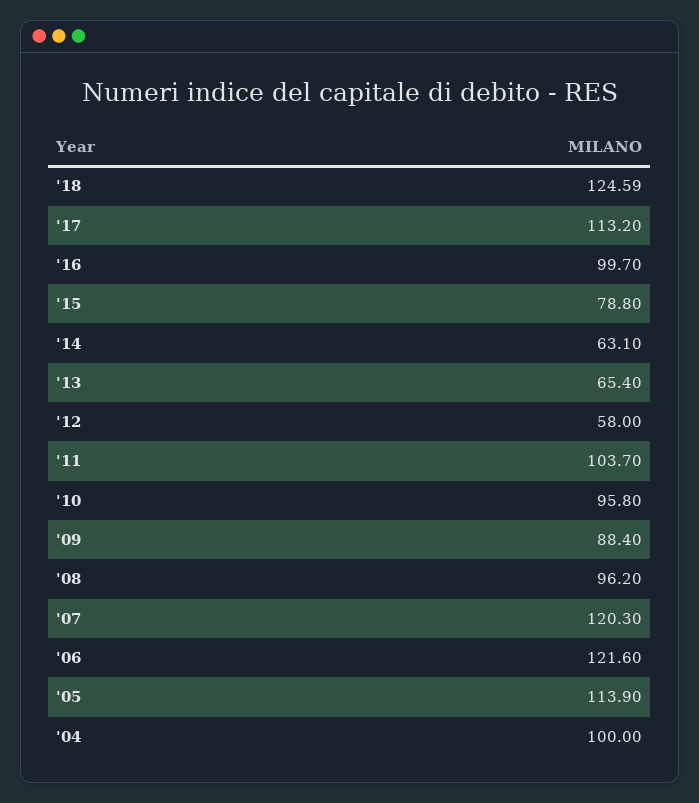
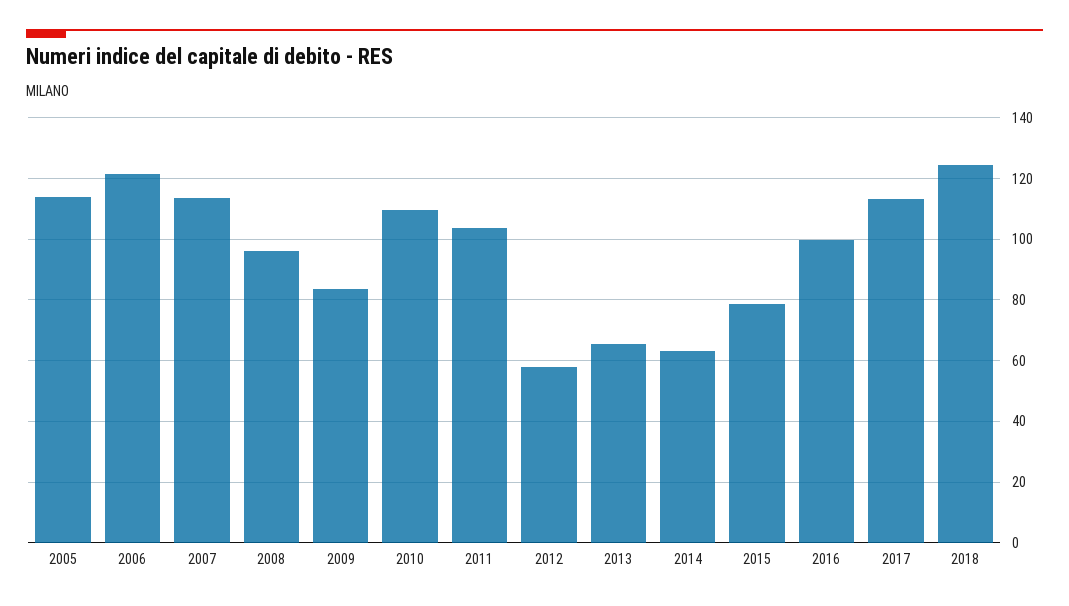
  {
    "'18": 124.59,
    "'17": 113.2,
    "'16": 99.7,
    "'15": 78.8,
    "'14": 63.1,
    "'13": 65.4,
    "'12": 58,
    "'11": 103.7,
-   "'10": 95.8,
+   "'10": 110,
-   "'09": 88.4,
+   "'09": 84,
    "'08": 96.2,
-   "'07": 120.3,
+   "'07": 114,
    "'06": 121.6,
-   "'05": 113.9,
+   "'05": 113.9
-   "'04": 100
  }

